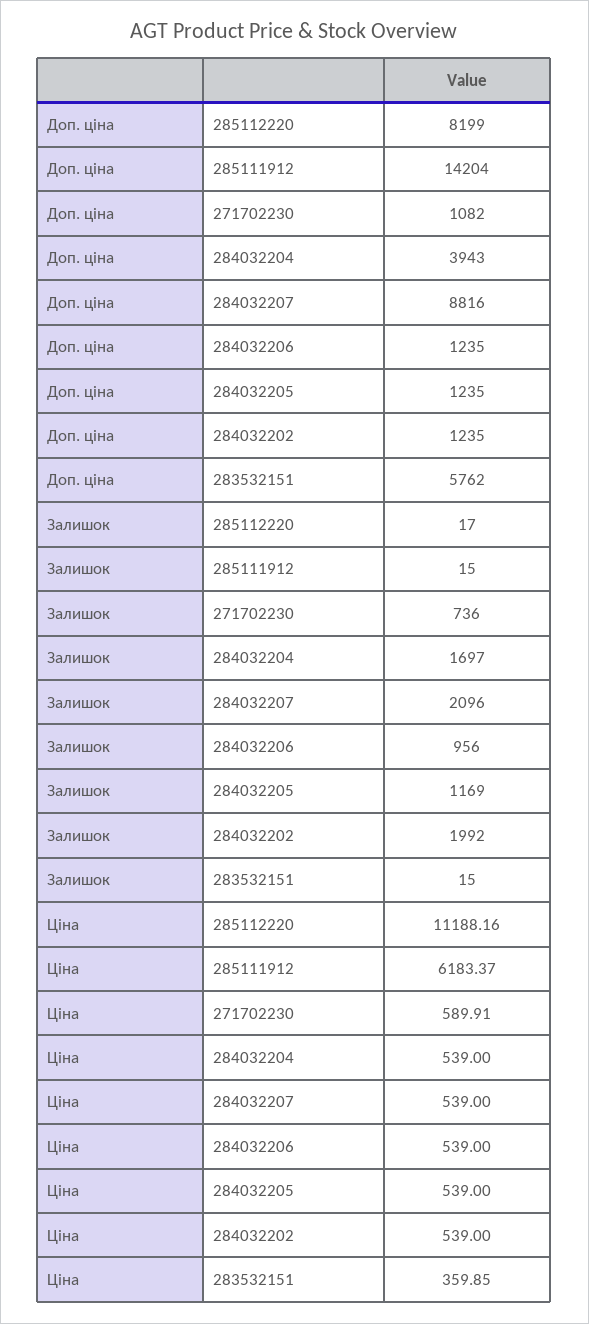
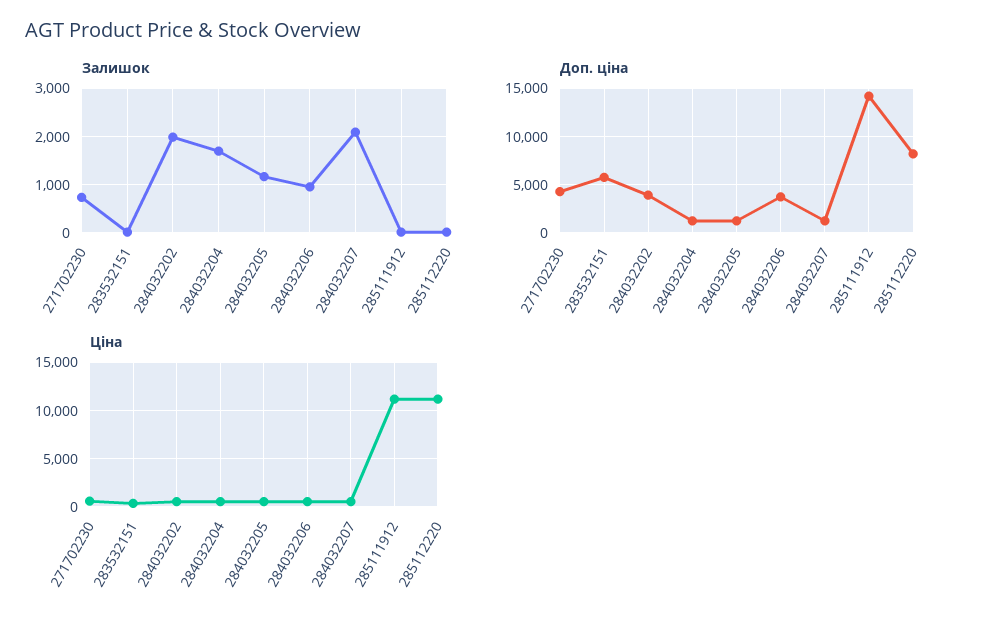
  {
    "Доп. ціна": {
      "285112220": 8199,
      "285111912": 14204,
-     "271702230": 1082,
+     "271702230": 4000,
-     "284032204": 3943,
+     "284032204": 1000,
-     "284032207": 8816,
+     "284032207": 1000,
-     "284032206": 1235,
+     "284032206": 4000,
      "284032205": 1235,
-     "284032202": 1235,
+     "284032202": 4000,
      "283532151": 5762
    },
    "Залишок": {
      "285112220": 17,
      "285111912": 15,
      "271702230": 736,
      "284032204": 1697,
      "284032207": 2096,
      "284032206": 956,
      "284032205": 1169,
      "284032202": 1992,
      "283532151": 15
    },
    "Ціна": {
      "285112220": 11188.16,
-     "285111912": 6183.37,
+     "285111912": 11000,
      "271702230": 589.91,
      "284032204": 539,
      "284032207": 539,
      "284032206": 539,
      "284032205": 539,
      "284032202": 539,
      "283532151": 359.85
    }
  }

